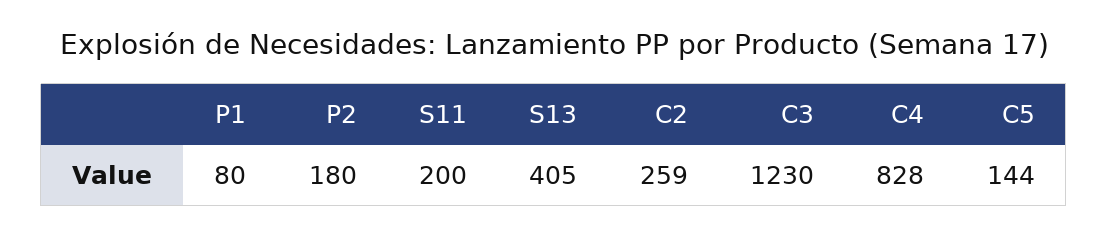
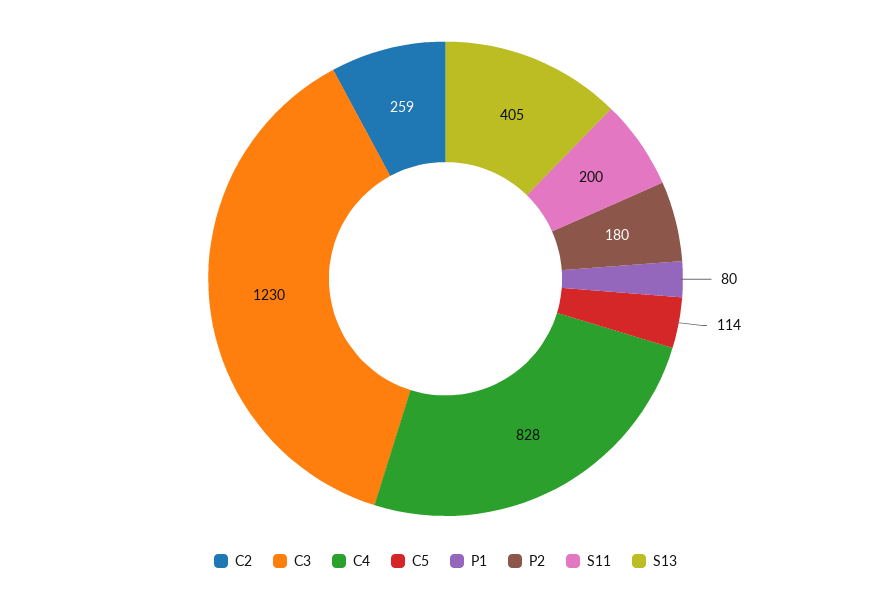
  {
    "P1": 80,
    "P2": 180,
    "S11": 200,
    "S13": 405,
    "C2": 259,
    "C3": 1230,
    "C4": 828,
-   "C5": 144
+   "C5": 114
  }

